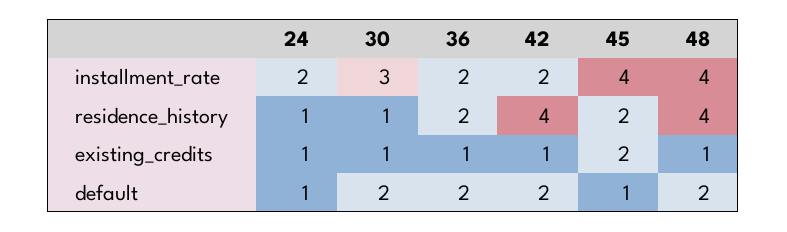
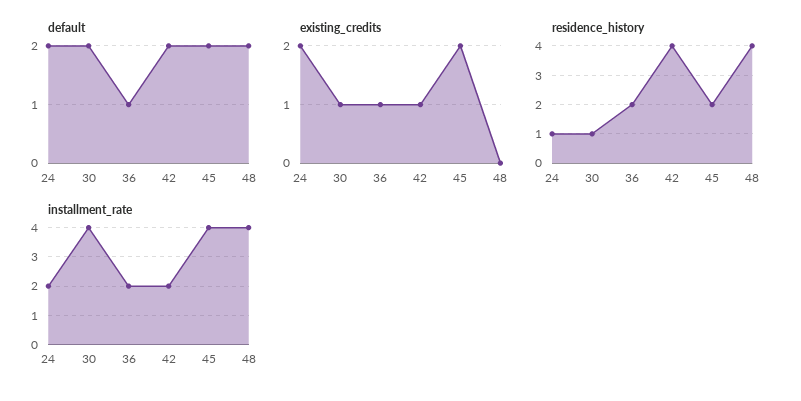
  {
    "installment_rate": {
      "24": 2,
-     "30": 3,
+     "30": 4,
      "36": 2,
      "42": 2,
      "45": 4,
      "48": 4
    },
    "residence_history": {
      "24": 1,
      "30": 1,
      "36": 2,
      "42": 4,
      "45": 2,
      "48": 4
    },
    "existing_credits": {
-     "24": 1,
+     "24": 2,
      "30": 1,
      "36": 1,
      "42": 1,
      "45": 2,
-     "48": 1
+     "48": 0
    },
    "default": {
-     "24": 1,
+     "24": 2,
      "30": 2,
-     "36": 2,
+     "36": 1,
      "42": 2,
-     "45": 1,
+     "45": 2,
      "48": 2
    }
  }

